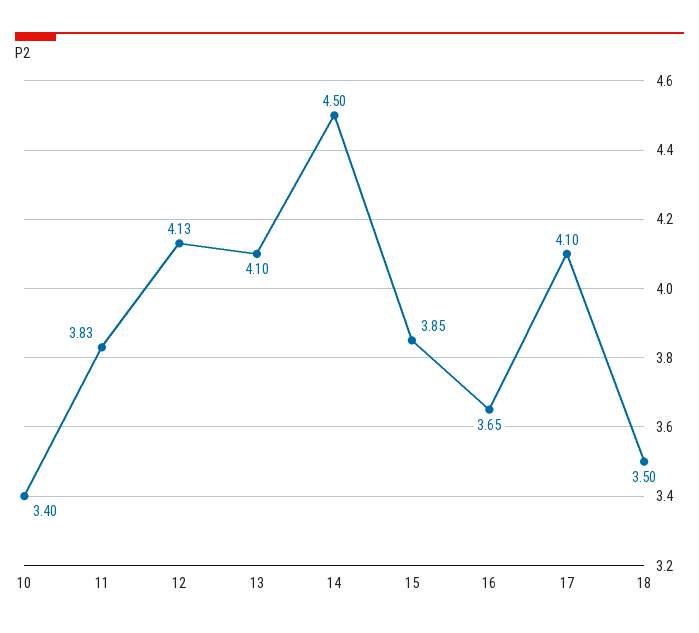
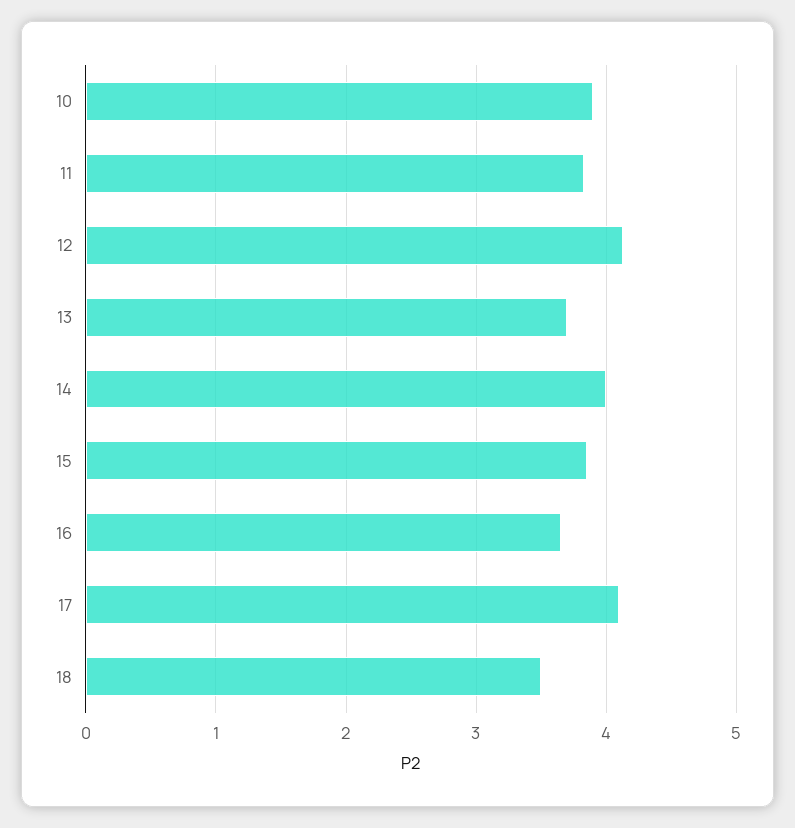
  {
-   "10": 3.4,
+   "10": 3.9,
    "11": 3.83,
    "12": 4.13,
-   "13": 4.1,
+   "13": 3.7,
-   "14": 4.5,
+   "14": 4,
    "15": 3.85,
    "16": 3.65,
    "17": 4.1,
    "18": 3.5
  }

